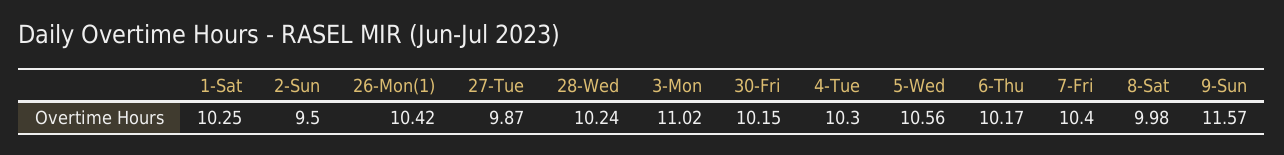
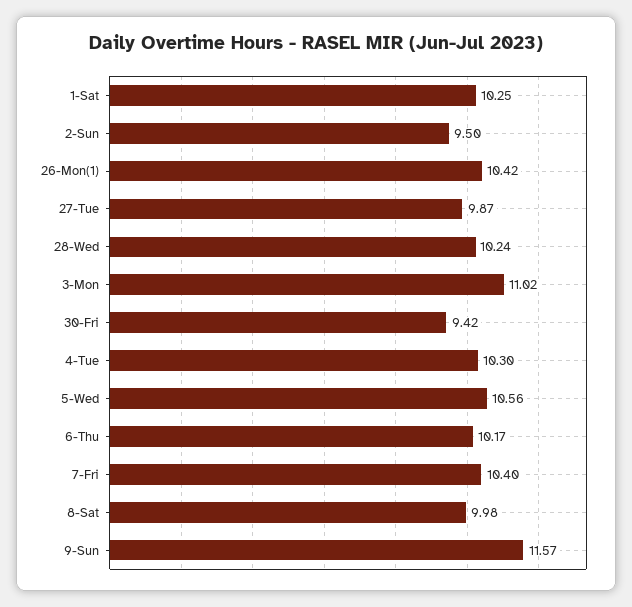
  {
    "1-Sat": 10.25,
    "2-Sun": 9.5,
    "26-Mon(1)": 10.42,
    "27-Tue": 9.87,
    "28-Wed": 10.24,
    "3-Mon": 11.02,
-   "30-Fri": 10.15,
+   "30-Fri": 9.42,
    "4-Tue": 10.3,
    "5-Wed": 10.56,
    "6-Thu": 10.17,
    "7-Fri": 10.4,
    "8-Sat": 9.98,
    "9-Sun": 11.57
  }

